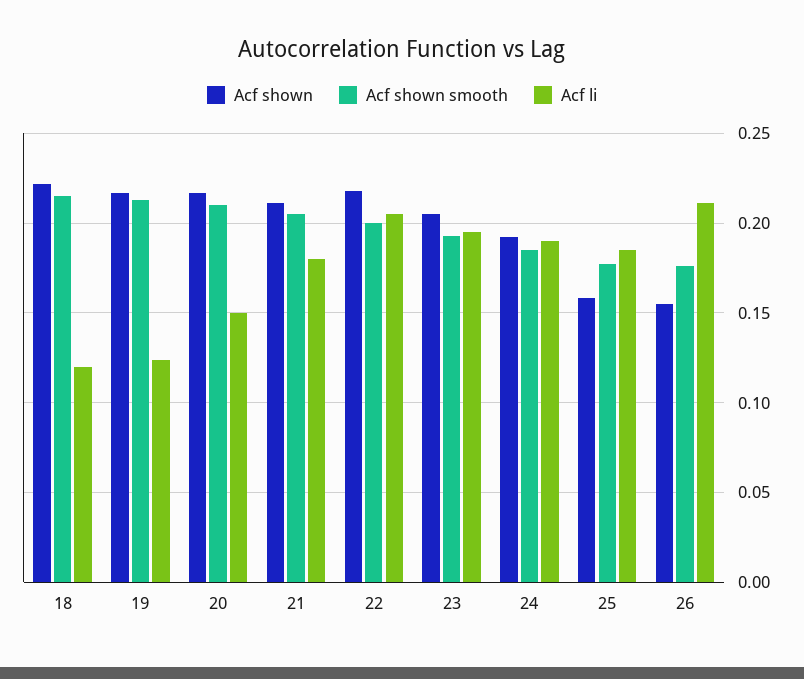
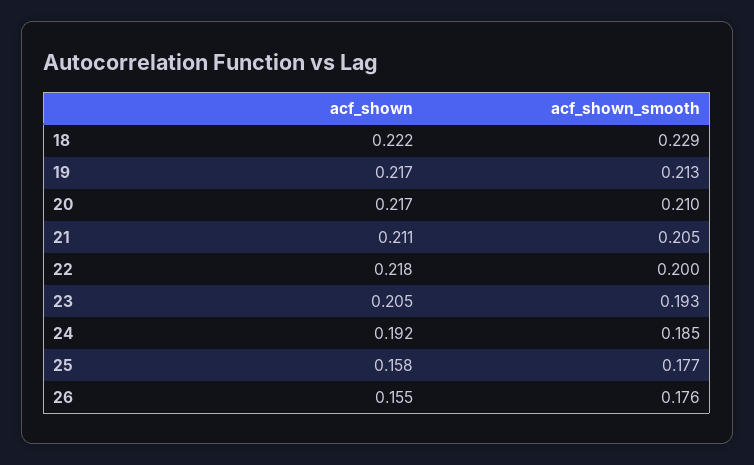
  {
    "Acf shown": {
      "18": 0.222,
      "19": 0.217,
      "20": 0.217,
      "21": 0.211,
      "22": 0.218,
      "23": 0.205,
      "24": 0.192,
      "25": 0.158,
      "26": 0.155
    },
    "Acf shown smooth": {
-     "18": 0.215,
+     "18": 0.229,
      "19": 0.213,
      "20": 0.21,
      "21": 0.205,
      "22": 0.2,
      "23": 0.193,
      "24": 0.185,
      "25": 0.177,
      "26": 0.176
-   },
+   }
-   "Acf li": {
-     "18": 0.12,
-     "19": 0.125,
-     "20": 0.15,
-     "21": 0.18,
-     "22": 0.205,
-     "23": 0.195,
-     "24": 0.19,
-     "25": 0.185,
-     "26": 0.21
-   }
  }

